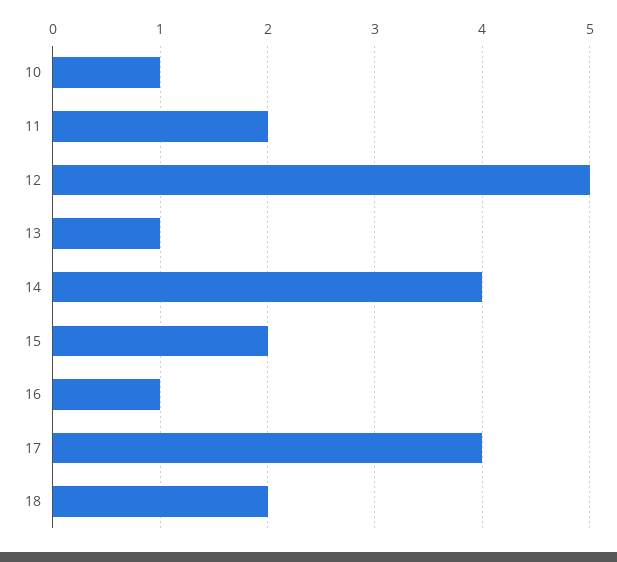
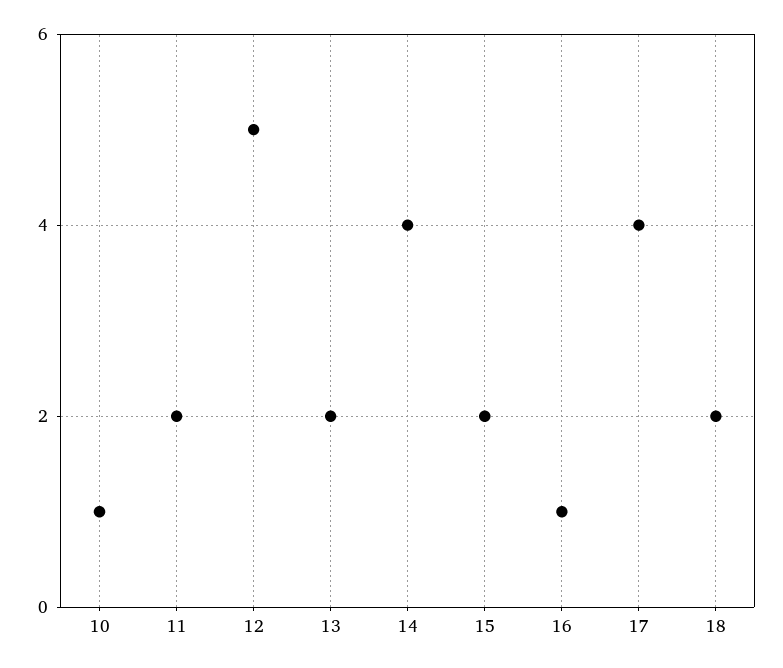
  {
    "10": 1,
    "11": 2,
    "12": 5,
-   "13": 1,
+   "13": 2,
    "14": 4,
    "15": 2,
    "16": 1,
    "17": 4,
    "18": 2
  }

